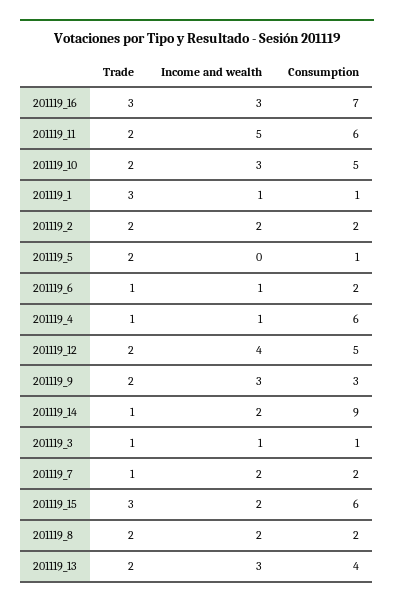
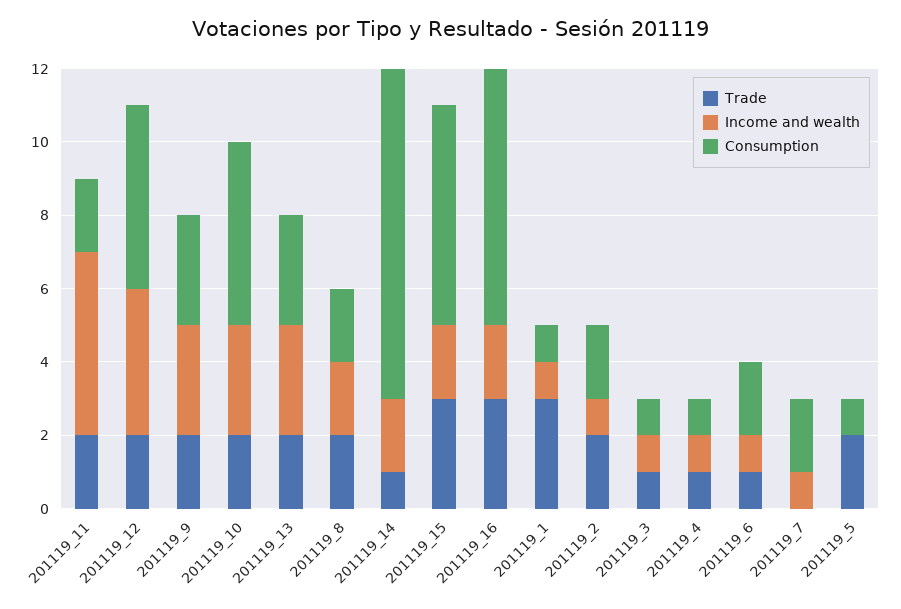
  {
    "Trade": {
      "201119_16": 3,
      "201119_11": 2,
      "201119_10": 2,
      "201119_1": 3,
      "201119_2": 2,
      "201119_5": 2,
      "201119_6": 1,
      "201119_4": 1,
      "201119_12": 2,
      "201119_9": 2,
      "201119_14": 1,
      "201119_3": 1,
-     "201119_7": 1,
+     "201119_7": 0,
      "201119_15": 3,
      "201119_8": 2,
      "201119_13": 2
    },
    "Income and wealth": {
-     "201119_16": 3,
+     "201119_16": 2,
      "201119_11": 5,
      "201119_10": 3,
      "201119_1": 1,
-     "201119_2": 2,
+     "201119_2": 1,
      "201119_5": 0,
      "201119_6": 1,
      "201119_4": 1,
      "201119_12": 4,
      "201119_9": 3,
      "201119_14": 2,
      "201119_3": 1,
-     "201119_7": 2,
+     "201119_7": 1,
      "201119_15": 2,
      "201119_8": 2,
      "201119_13": 3
    },
    "Consumption": {
      "201119_16": 7,
-     "201119_11": 6,
+     "201119_11": 2,
      "201119_10": 5,
      "201119_1": 1,
      "201119_2": 2,
      "201119_5": 1,
      "201119_6": 2,
-     "201119_4": 6,
+     "201119_4": 1,
      "201119_12": 5,
      "201119_9": 3,
      "201119_14": 9,
      "201119_3": 1,
      "201119_7": 2,
      "201119_15": 6,
      "201119_8": 2,
-     "201119_13": 4
+     "201119_13": 3
    }
  }

